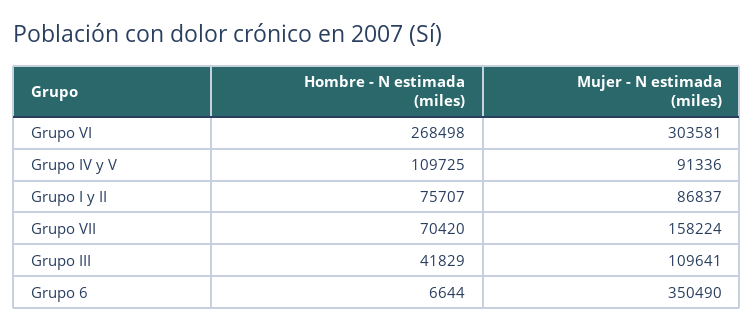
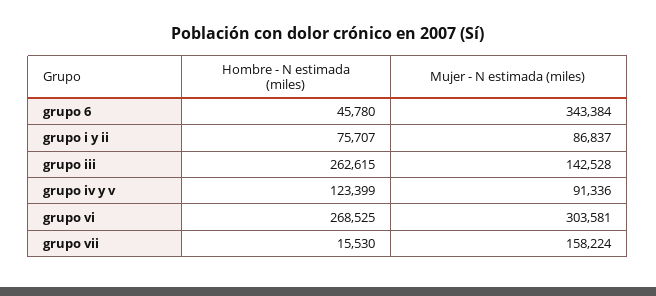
  {
    "Hombre - N estimada (miles)": {
-     "Grupo VI": 268498,
+     "Grupo VI": 268525,
-     "Grupo IV y V": 109725,
+     "Grupo IV y V": 123399,
      "Grupo I y II": 75707,
-     "Grupo VII": 70420,
+     "Grupo VII": 15530,
-     "Grupo III": 41829,
+     "Grupo III": 262615,
-     "Grupo 6": 6644
+     "Grupo 6": 45780
    },
    "Mujer - N estimada (miles)": {
      "Grupo VI": 303581,
      "Grupo IV y V": 91336,
      "Grupo I y II": 86837,
      "Grupo VII": 158224,
-     "Grupo III": 109641,
+     "Grupo III": 142528,
-     "Grupo 6": 350490
+     "Grupo 6": 343384
    }
  }

